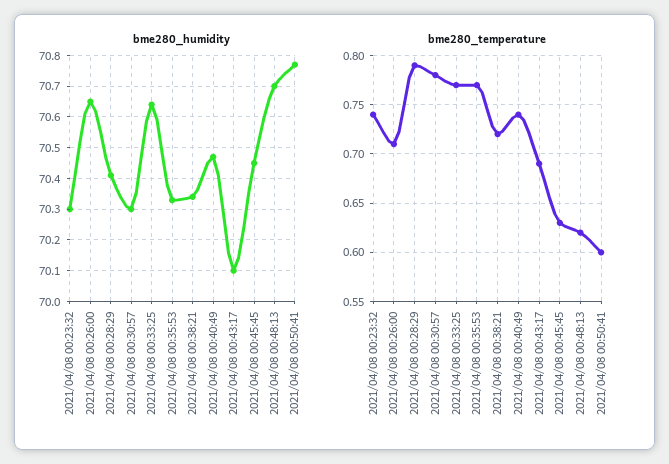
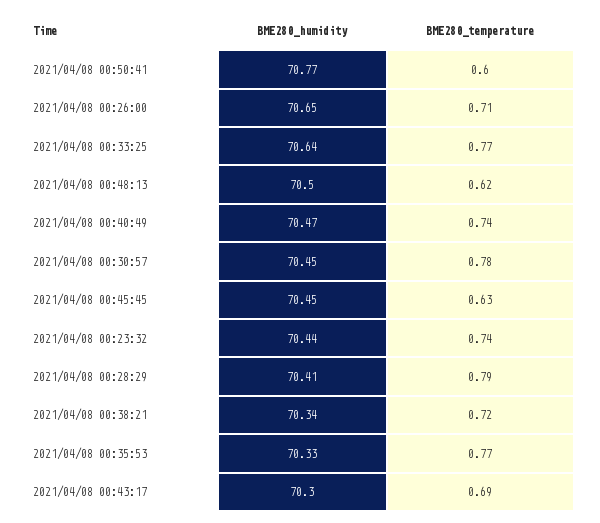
  {
    "bme280_humidity": {
-     "2021/04/08 00:23:32": 70.3,
+     "2021/04/08 00:23:32": 70.44,
      "2021/04/08 00:26:00": 70.65,
      "2021/04/08 00:28:29": 70.41,
-     "2021/04/08 00:30:57": 70.3,
+     "2021/04/08 00:30:57": 70.45,
      "2021/04/08 00:33:25": 70.64,
      "2021/04/08 00:35:53": 70.33,
      "2021/04/08 00:38:21": 70.34,
      "2021/04/08 00:40:49": 70.47,
-     "2021/04/08 00:43:17": 70.1,
+     "2021/04/08 00:43:17": 70.3,
      "2021/04/08 00:45:45": 70.45,
-     "2021/04/08 00:48:13": 70.7,
+     "2021/04/08 00:48:13": 70.5,
      "2021/04/08 00:50:41": 70.77
    },
    "bme280_temperature": {
      "2021/04/08 00:23:32": 0.74,
      "2021/04/08 00:26:00": 0.71,
      "2021/04/08 00:28:29": 0.79,
      "2021/04/08 00:30:57": 0.78,
      "2021/04/08 00:33:25": 0.77,
      "2021/04/08 00:35:53": 0.77,
      "2021/04/08 00:38:21": 0.72,
      "2021/04/08 00:40:49": 0.74,
      "2021/04/08 00:43:17": 0.69,
      "2021/04/08 00:45:45": 0.63,
      "2021/04/08 00:48:13": 0.62,
      "2021/04/08 00:50:41": 0.6
    }
  }

